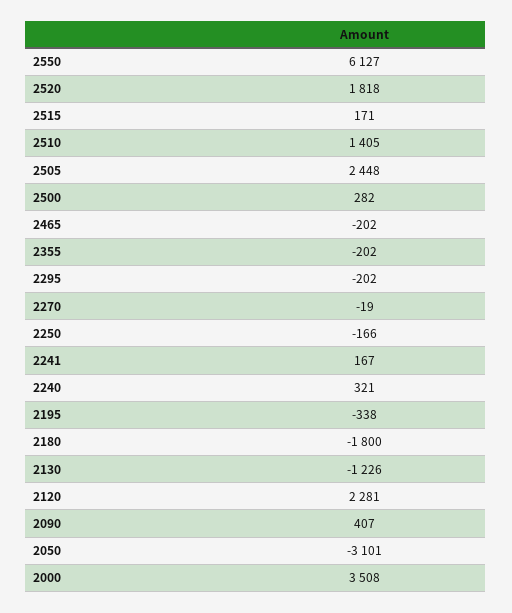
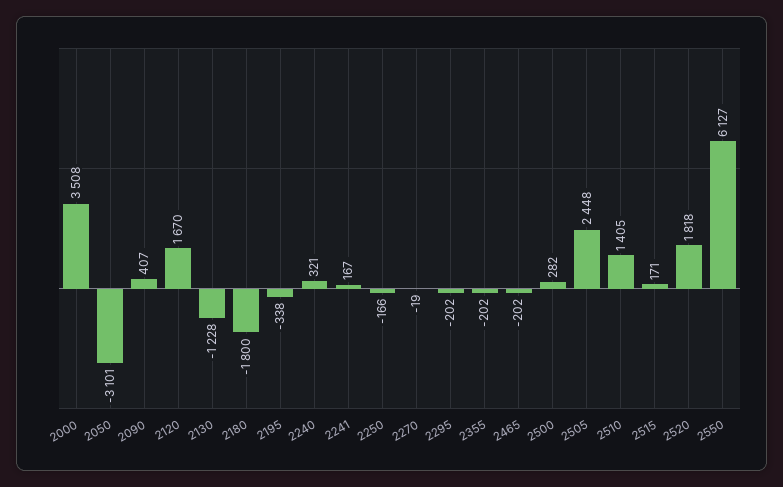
  {
    "2550": 6127,
    "2520": 1818,
    "2515": 171,
    "2510": 1405,
    "2505": 2448,
    "2500": 282,
    "2465": -202,
    "2355": -202,
    "2295": -202,
    "2270": -19,
    "2250": -166,
    "2241": 167,
    "2240": 321,
    "2195": -338,
    "2180": -1800,
-   "2130": -1226,
+   "2130": -1228,
-   "2120": 2281,
+   "2120": 1670,
    "2090": 407,
    "2050": -3101,
    "2000": 3508
  }

